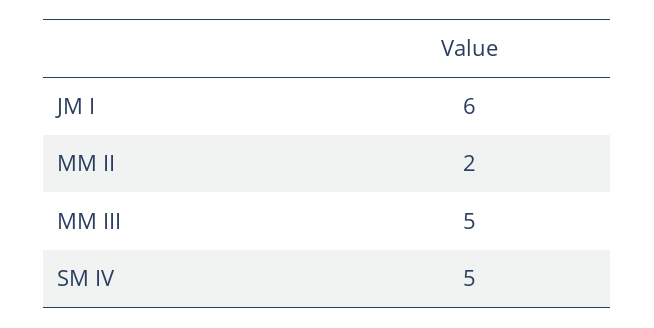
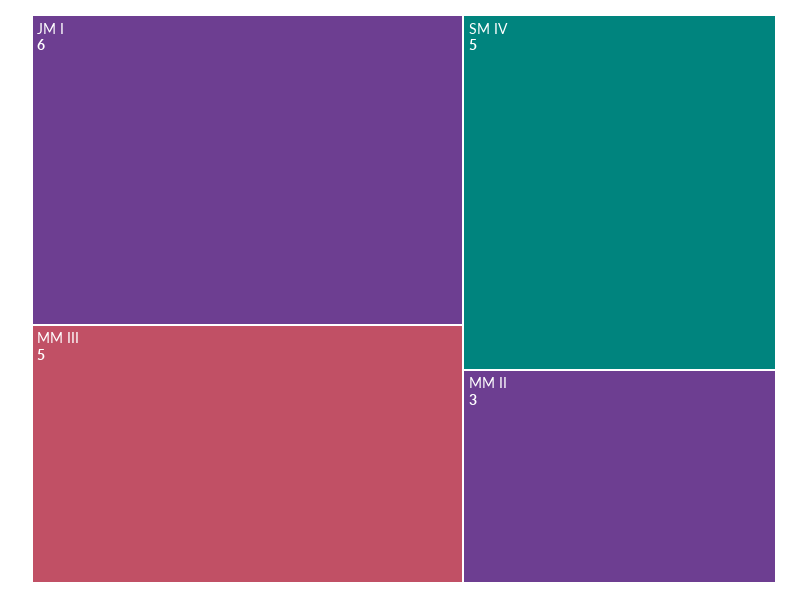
  {
    "JM I": 6,
-   "MM II": 2,
+   "MM II": 3,
    "MM III": 5,
    "SM IV": 5
  }

